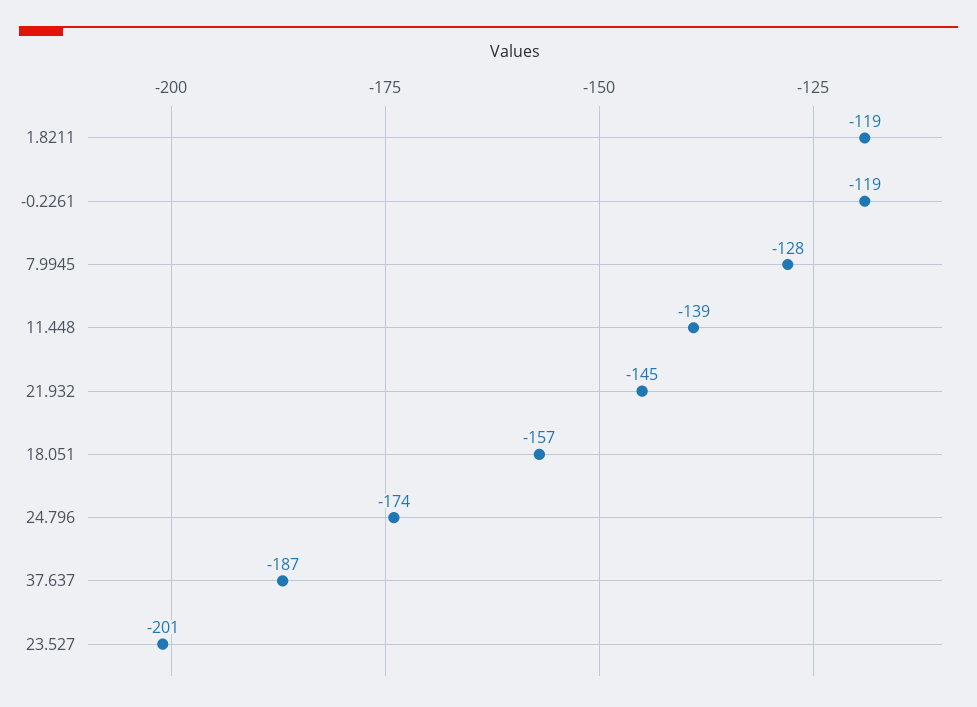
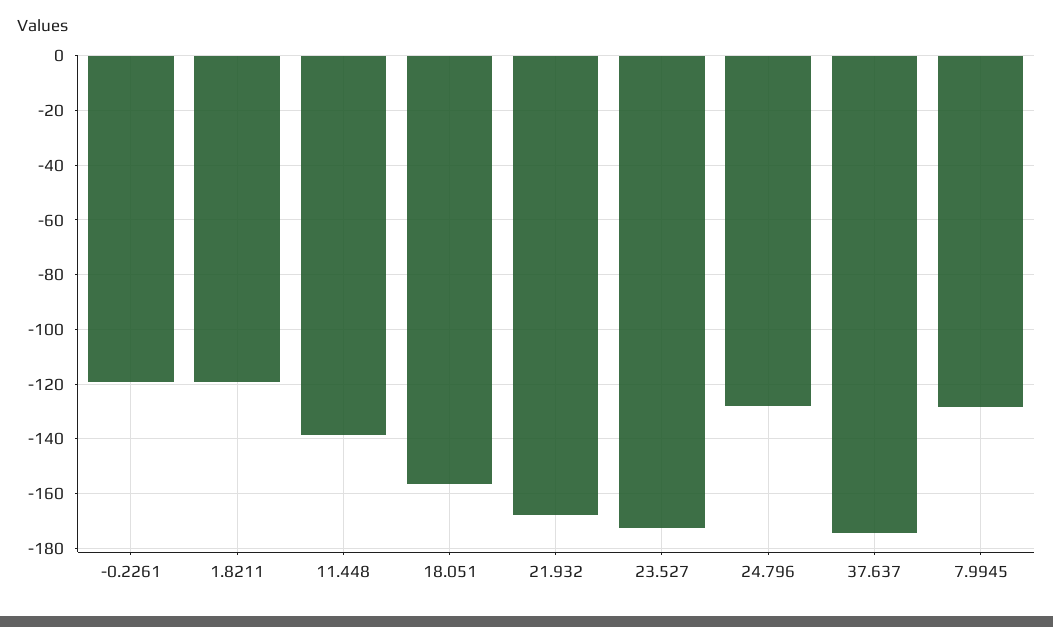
  {
    "1.8211": -119,
    "-0.2261": -119,
    "7.9945": -128,
    "11.448": -139,
-   "21.932": -145,
+   "21.932": -167.5,
    "18.051": -157,
-   "24.796": -174,
+   "24.796": -127.5,
-   "37.637": -187,
+   "37.637": -175,
-   "23.527": -201
+   "23.527": -172.5
  }

